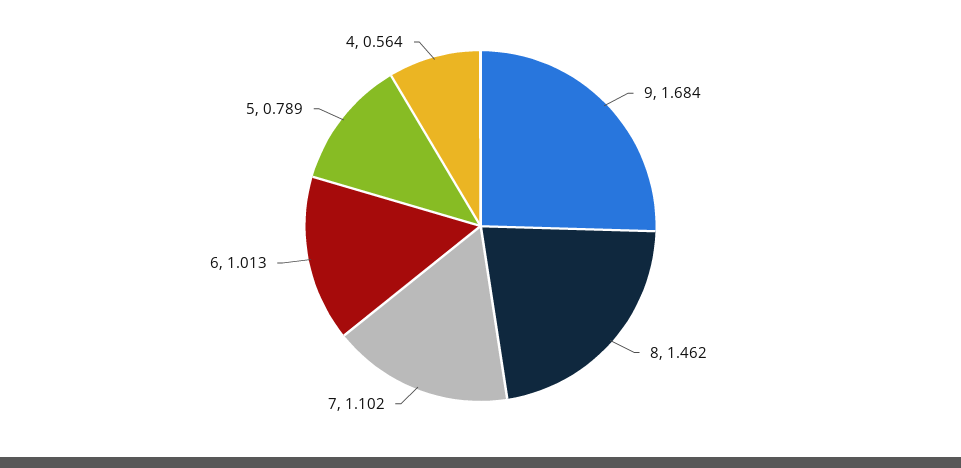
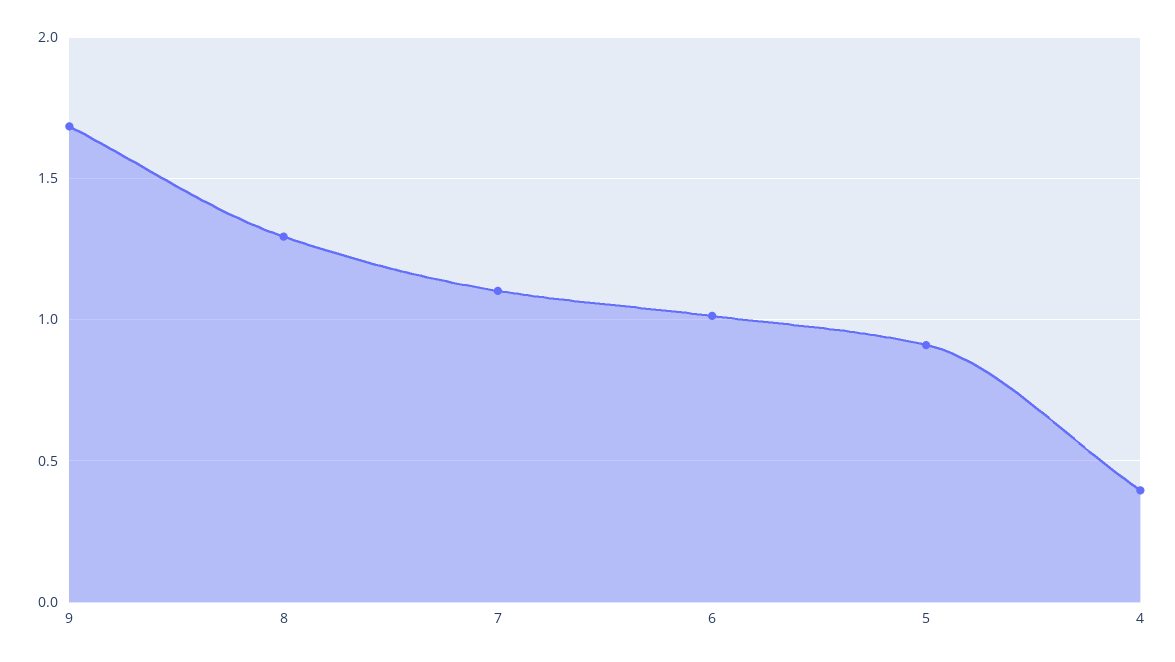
  {
    "9": 1.684,
-   "8": 1.462,
+   "8": 1.3,
    "7": 1.102,
    "6": 1.013,
-   "5": 0.789,
+   "5": 0.9,
-   "4": 0.564
+   "4": 0.4
  }

